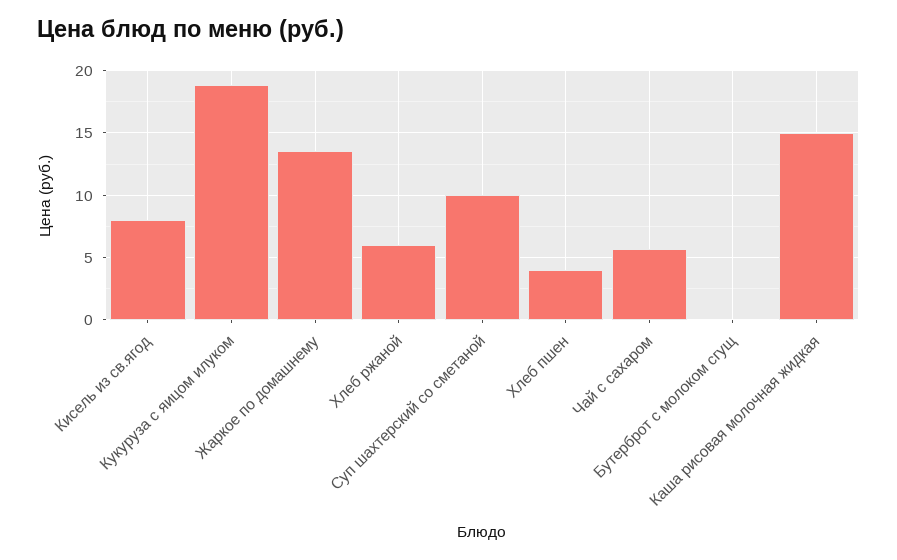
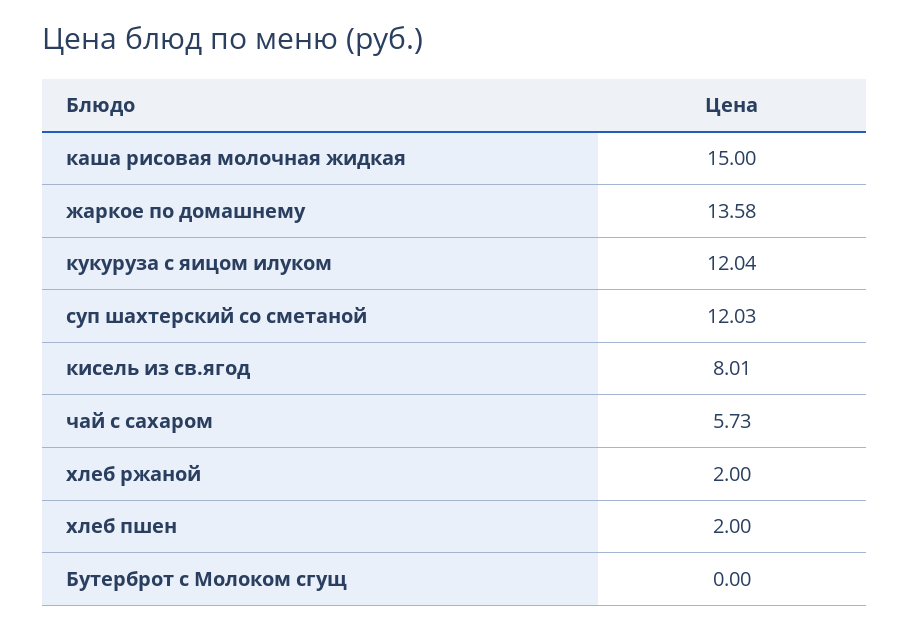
  {
    "Кисель из св.ягод": 8.01,
-   "Кукуруза с яицом илуком": 19,
+   "Кукуруза с яицом илуком": 12.04,
    "Жаркое по домашнему": 13.58,
-   "Хлеб ржаной": 6,
+   "Хлеб ржаной": 2,
-   "Суп шахтерский со сметаной": 10,
+   "Суп шахтерский со сметаной": 12.03,
-   "Хлеб пшен": 4,
+   "Хлеб пшен": 2,
    "Чай с сахаром": 5.73,
    "Бутерброт с молоком сгущ": 0,
    "Каша рисовая молочная жидкая": 15
  }

